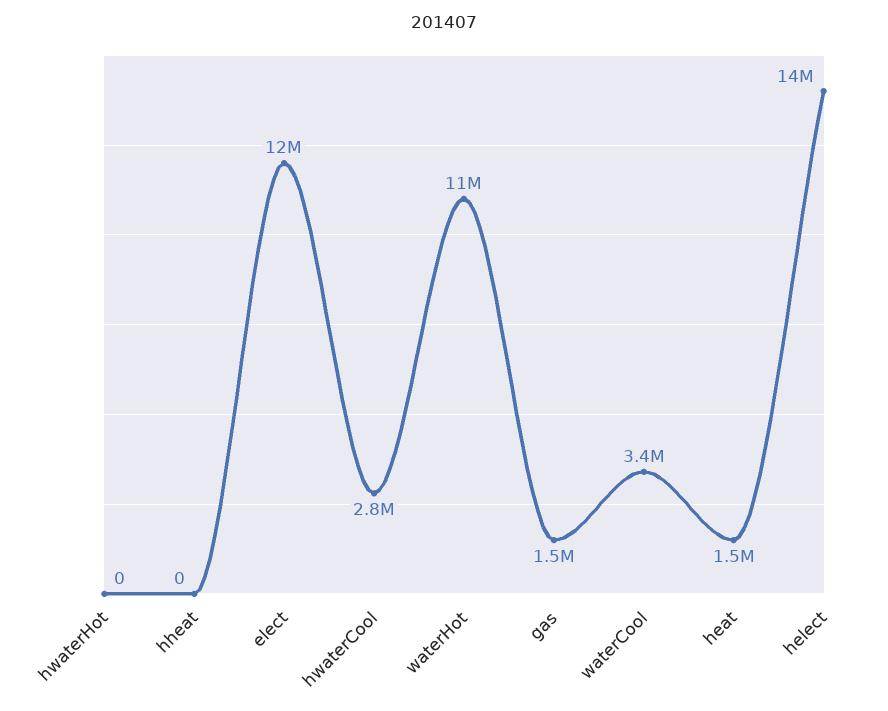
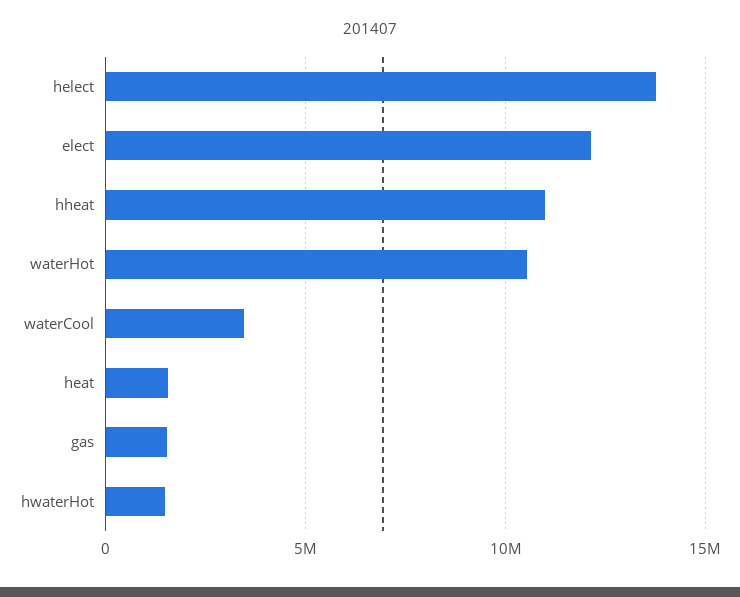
  {
-   "hwaterHot": 0,
+   "hwaterHot": 1500000,
-   "hheat": 0,
+   "hheat": 11000000,
    "elect": 12000000,
-   "hwaterCool": 2800000,
    "waterHot": 11000000,
    "gas": 1500000,
    "waterCool": 3400000,
    "heat": 1500000,
    "helect": 14000000
  }

